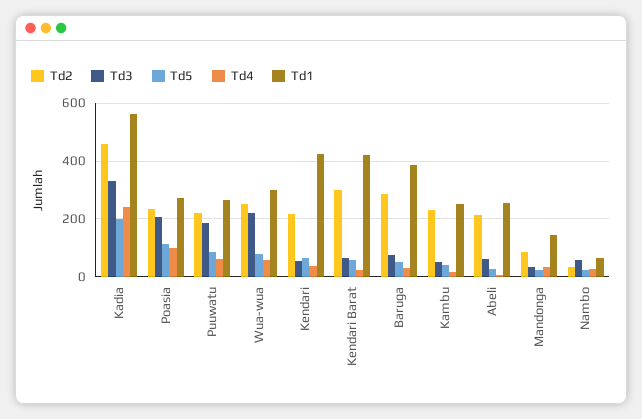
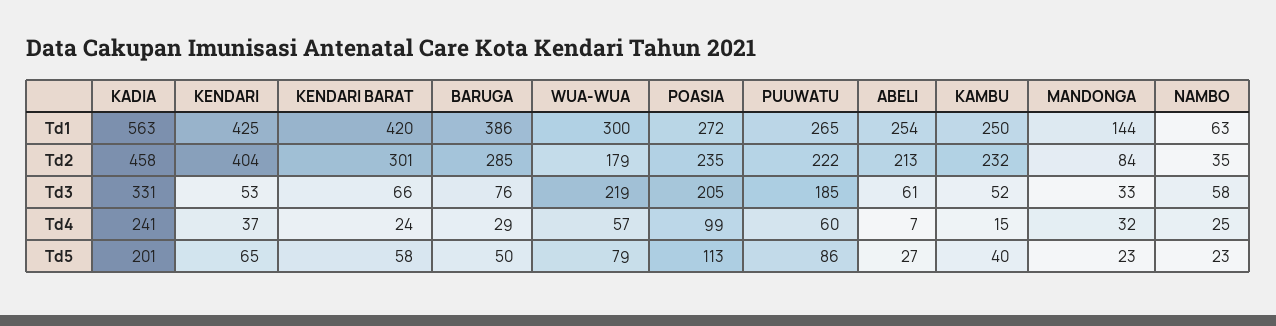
  {
    "Td2": {
      "Kadia": 458,
      "Poasia": 235,
      "Puuwatu": 222,
-     "Wua-wua": 250,
+     "Wua-wua": 179,
-     "Kendari": 225,
+     "Kendari": 404,
      "Kendari Barat": 301,
      "Baruga": 285,
      "Kambu": 232,
      "Abeli": 213,
      "Mandonga": 84,
      "Nambo": 35
    },
    "Td3": {
      "Kadia": 331,
      "Poasia": 205,
      "Puuwatu": 185,
      "Wua-wua": 219,
      "Kendari": 53,
      "Kendari Barat": 66,
      "Baruga": 76,
      "Kambu": 52,
      "Abeli": 61,
      "Mandonga": 33,
      "Nambo": 58
    },
    "Td5": {
      "Kadia": 201,
      "Poasia": 113,
      "Puuwatu": 86,
      "Wua-wua": 79,
      "Kendari": 65,
      "Kendari Barat": 58,
      "Baruga": 50,
      "Kambu": 40,
      "Abeli": 27,
      "Mandonga": 23,
      "Nambo": 23
    },
    "Td4": {
      "Kadia": 241,
      "Poasia": 99,
      "Puuwatu": 60,
      "Wua-wua": 57,
      "Kendari": 37,
      "Kendari Barat": 24,
      "Baruga": 29,
      "Kambu": 15,
      "Abeli": 7,
      "Mandonga": 32,
      "Nambo": 25
    },
    "Td1": {
      "Kadia": 563,
      "Poasia": 272,
      "Puuwatu": 265,
      "Wua-wua": 300,
      "Kendari": 425,
      "Kendari Barat": 420,
      "Baruga": 386,
      "Kambu": 250,
      "Abeli": 254,
      "Mandonga": 144,
      "Nambo": 63
    }
  }

